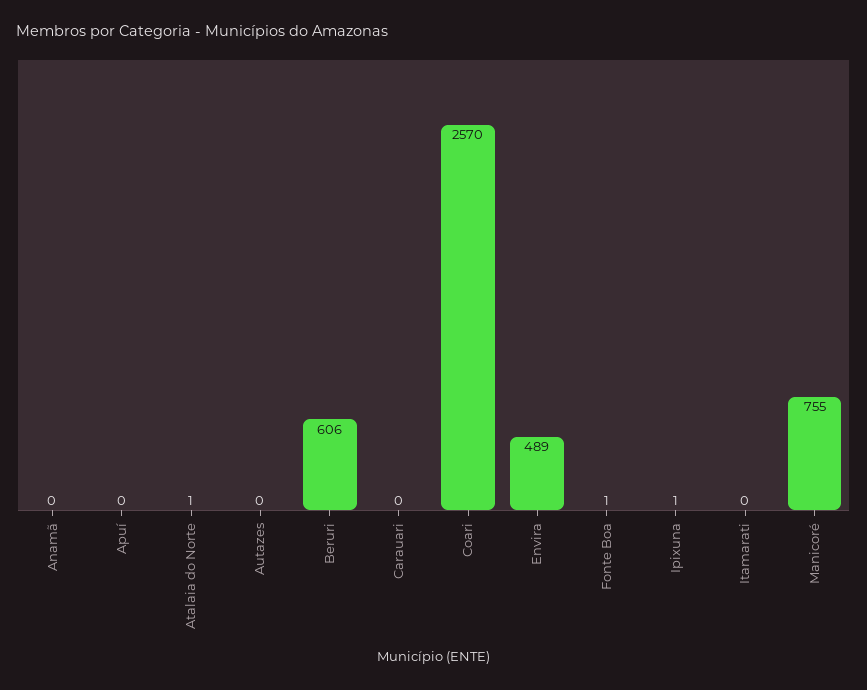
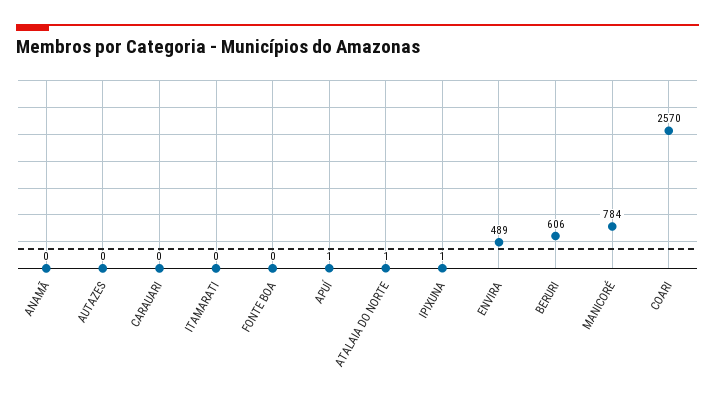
  {
    "Anamã": 0,
-   "Apuí": 0,
+   "Apuí": 1,
    "Atalaia do Norte": 1,
    "Autazes": 0,
    "Beruri": 606,
    "Carauari": 0,
    "Coari": 2570,
    "Envira": 489,
-   "Fonte Boa": 1,
+   "Fonte Boa": 0,
    "Ipixuna": 1,
    "Itamarati": 0,
-   "Manicoré": 755
+   "Manicoré": 784
  }

